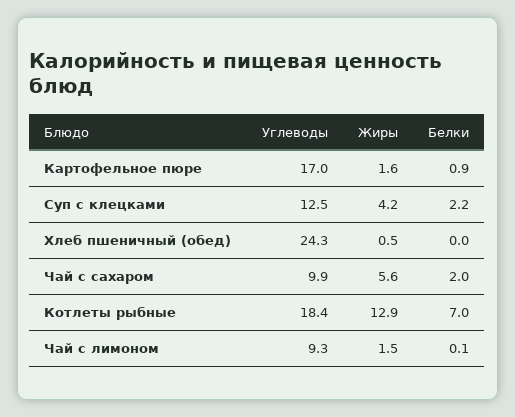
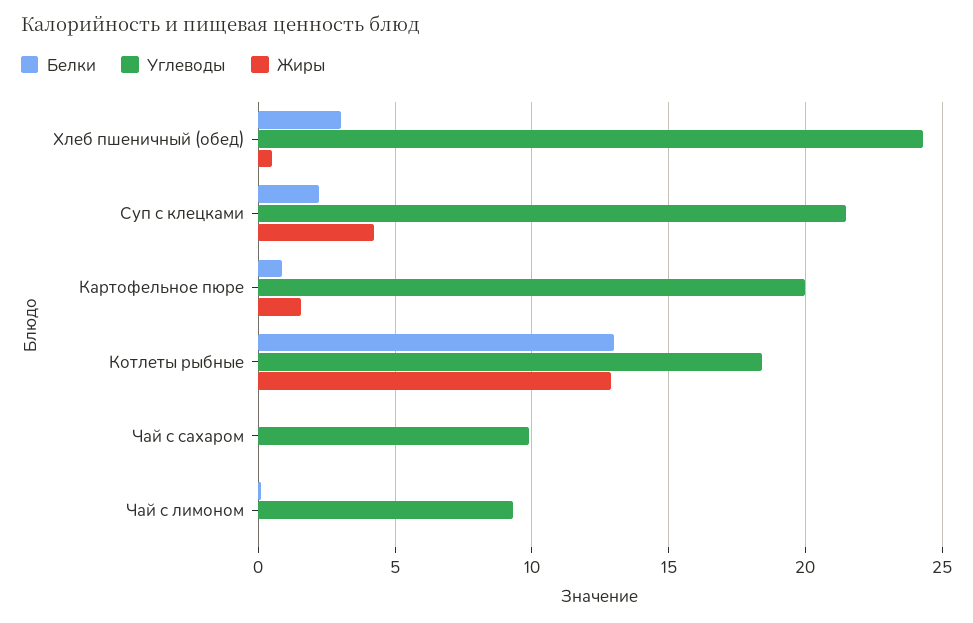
  {
    "Углеводы": {
-     "Картофельное пюре": 17,
+     "Картофельное пюре": 20,
-     "Суп с клецками": 12.5,
+     "Суп с клецками": 21.5,
      "Хлеб пшеничный (обед)": 24.3,
      "Чай с сахаром": 9.9,
      "Котлеты рыбные": 18.4,
      "Чай с лимоном": 9.3
    },
    "Жиры": {
      "Картофельное пюре": 1.6,
      "Суп с клецками": 4.2,
      "Хлеб пшеничный (обед)": 0.5,
-     "Чай с сахаром": 5.6,
+     "Чай с сахаром": 0,
      "Котлеты рыбные": 12.9,
-     "Чай с лимоном": 1.5
+     "Чай с лимоном": 0
    },
    "Белки": {
      "Картофельное пюре": 0.9,
      "Суп с клецками": 2.2,
-     "Хлеб пшеничный (обед)": 0,
+     "Хлеб пшеничный (обед)": 3,
-     "Чай с сахаром": 2,
+     "Чай с сахаром": 0,
-     "Котлеты рыбные": 7,
+     "Котлеты рыбные": 13,
      "Чай с лимоном": 0.1
    }
  }

